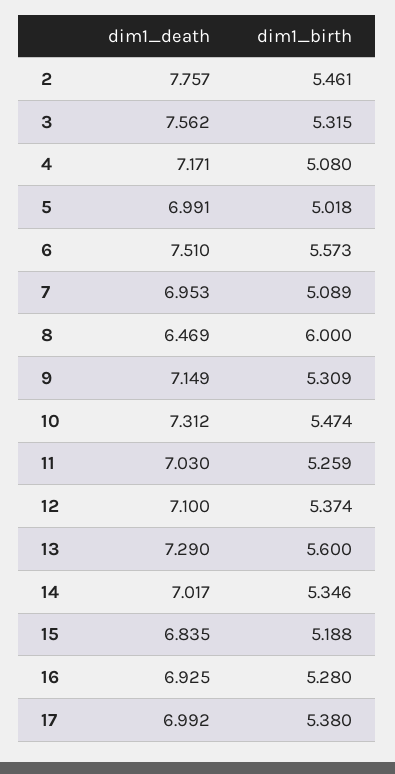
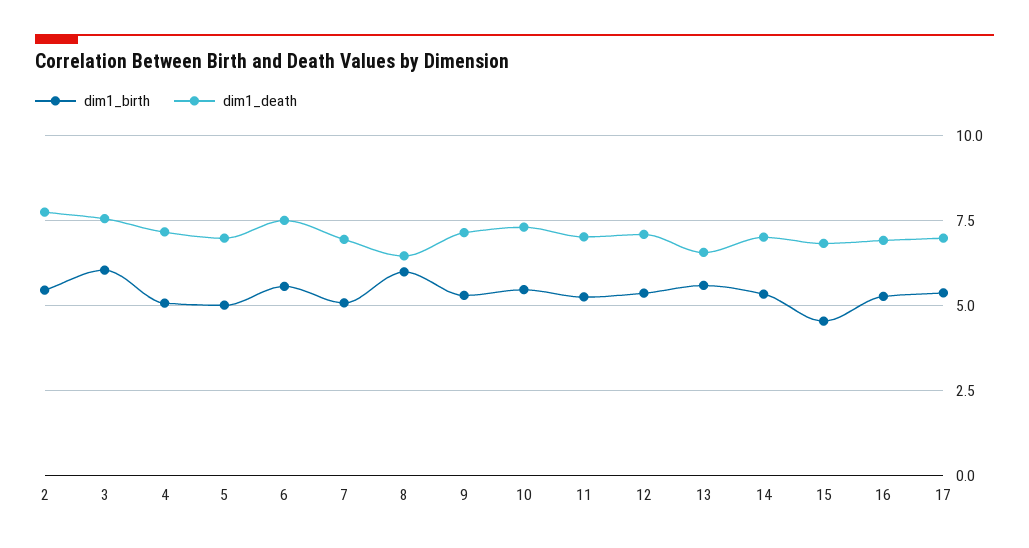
  {
    "dim1_death": {
      "2": 7.757,
      "3": 7.562,
      "4": 7.171,
      "5": 6.991,
      "6": 7.51,
      "7": 6.953,
      "8": 6.469,
      "9": 7.149,
      "10": 7.312,
      "11": 7.03,
      "12": 7.1,
-     "13": 7.29,
+     "13": 6.5,
      "14": 7.017,
      "15": 6.835,
      "16": 6.925,
      "17": 6.992
    },
    "dim1_birth": {
      "2": 5.461,
-     "3": 5.315,
+     "3": 6,
      "4": 5.08,
      "5": 5.018,
      "6": 5.573,
      "7": 5.089,
      "8": 6,
      "9": 5.309,
      "10": 5.474,
      "11": 5.259,
      "12": 5.374,
      "13": 5.6,
      "14": 5.346,
-     "15": 5.188,
+     "15": 4.5,
      "16": 5.28,
      "17": 5.38
    }
  }

